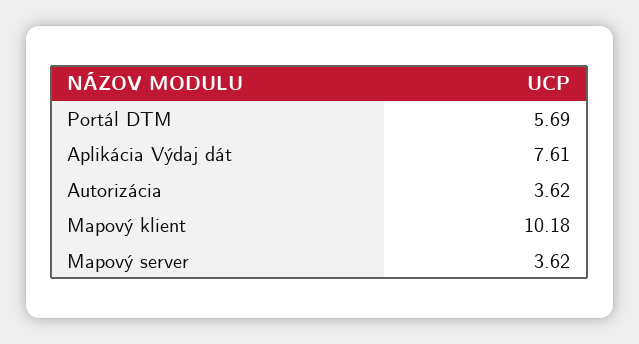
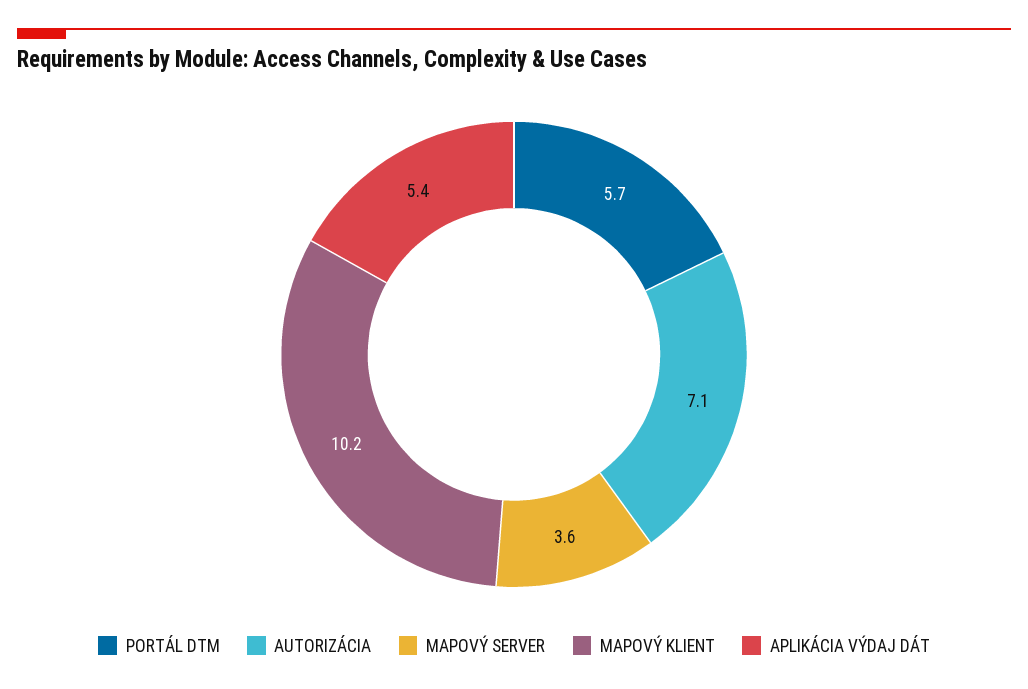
  {
    "Portál DTM": 5.69,
-   "Aplikácia Výdaj dát": 7.61,
+   "Aplikácia Výdaj dát": 5.4,
-   "Autorizácia": 3.62,
+   "Autorizácia": 7.1,
    "Mapový klient": 10.18,
    "Mapový server": 3.62
  }

